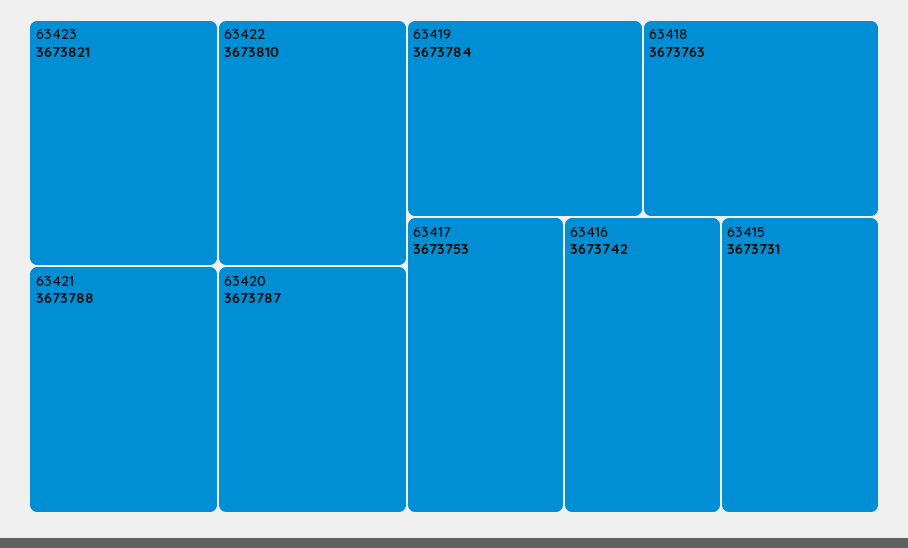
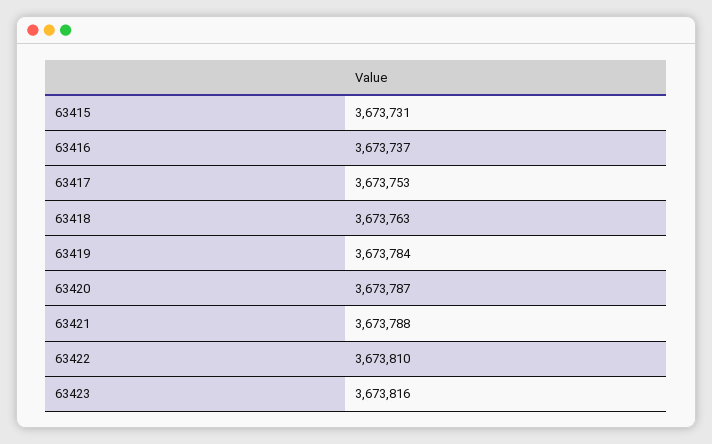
  {
-   "63423": 3673821,
+   "63423": 3673816,
    "63422": 3673810,
    "63421": 3673788,
    "63420": 3673787,
    "63419": 3673784,
    "63418": 3673763,
    "63417": 3673753,
-   "63416": 3673742,
+   "63416": 3673737,
    "63415": 3673731
  }

